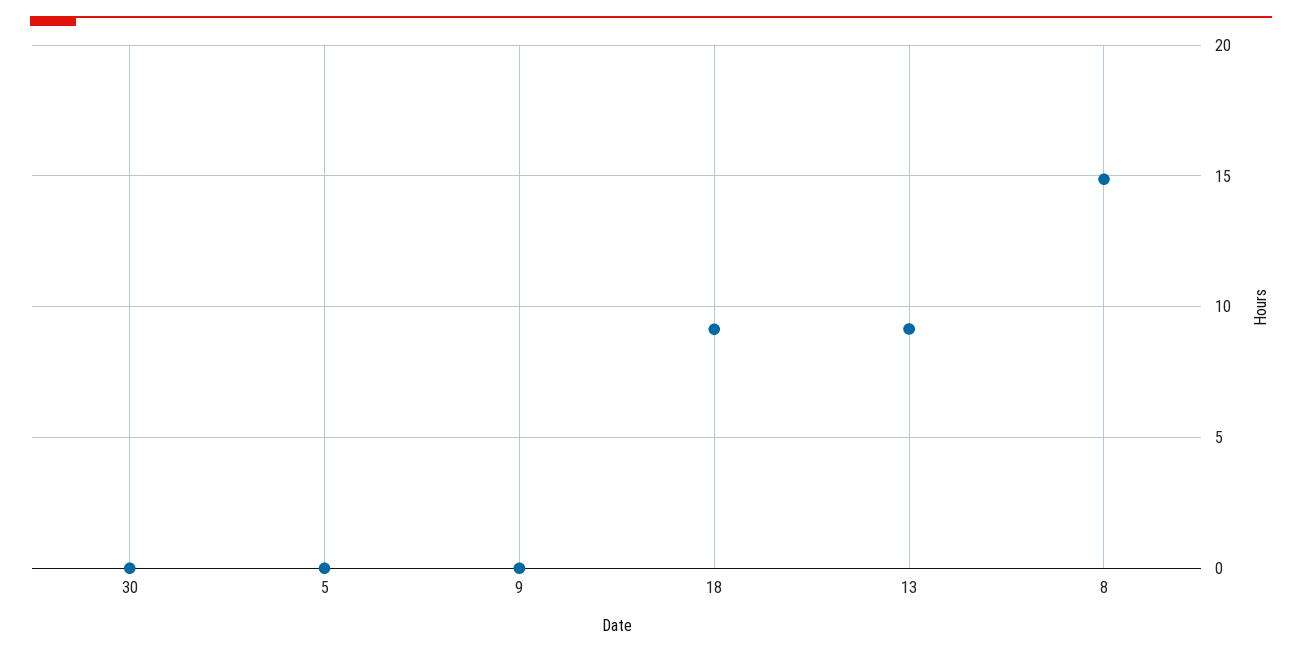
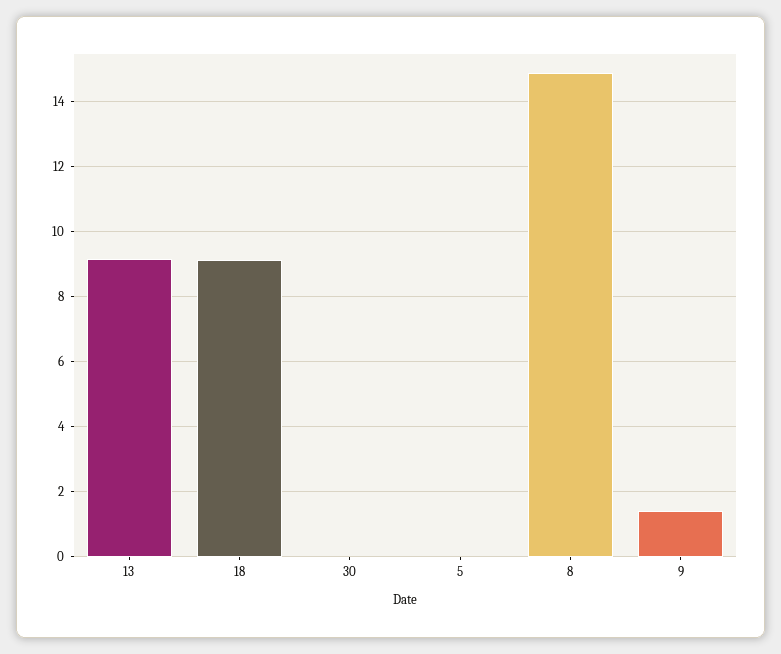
  {
    "30": 0,
    "5": 0,
-   "9": 0,
+   "9": 1.4,
    "18": 9.2,
    "13": 9.2,
    "8": 14.8
  }

